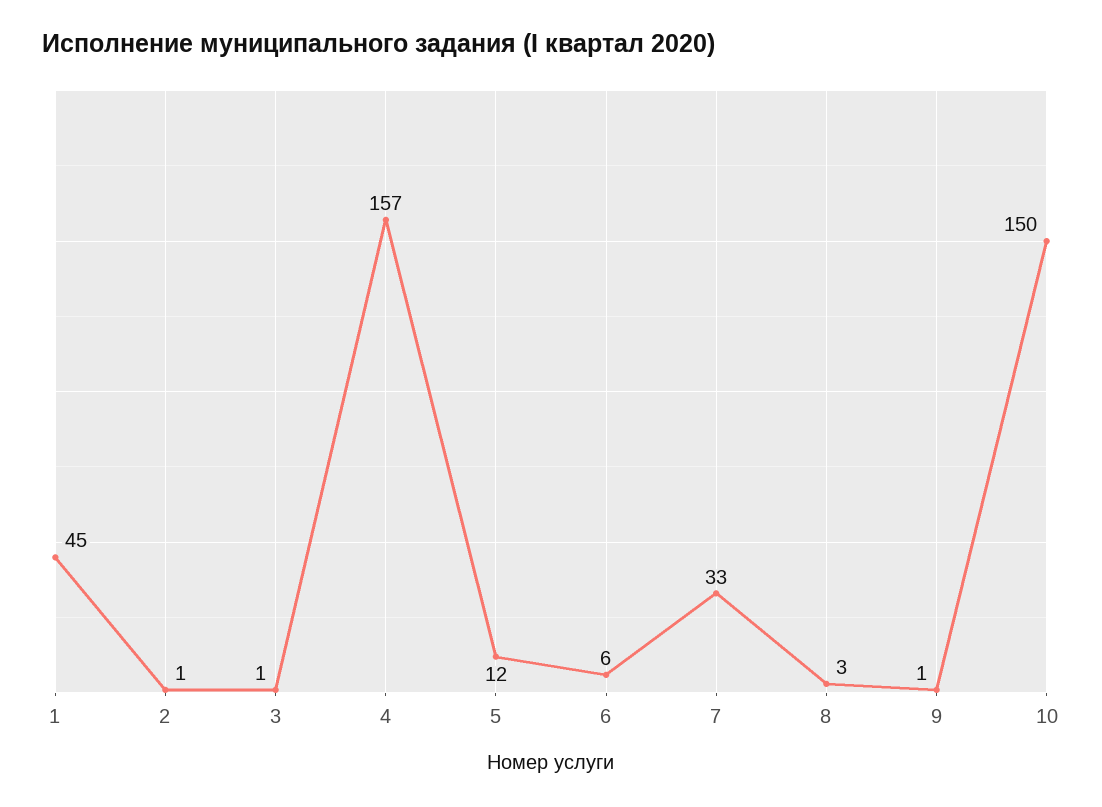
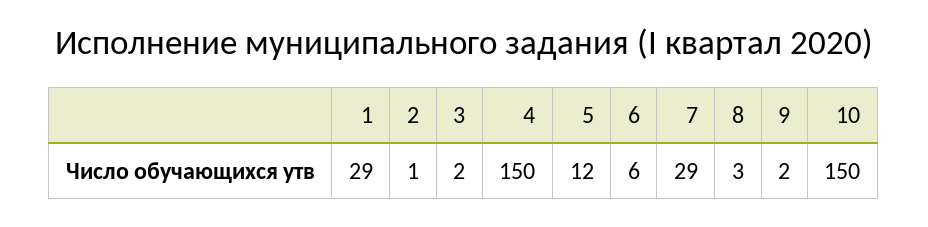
  {
-   "1": 45,
+   "1": 29,
    "2": 1,
-   "3": 1,
+   "3": 2,
-   "4": 157,
+   "4": 150,
    "5": 12,
    "6": 6,
-   "7": 33,
+   "7": 29,
    "8": 3,
-   "9": 1,
+   "9": 2,
    "10": 150
  }

